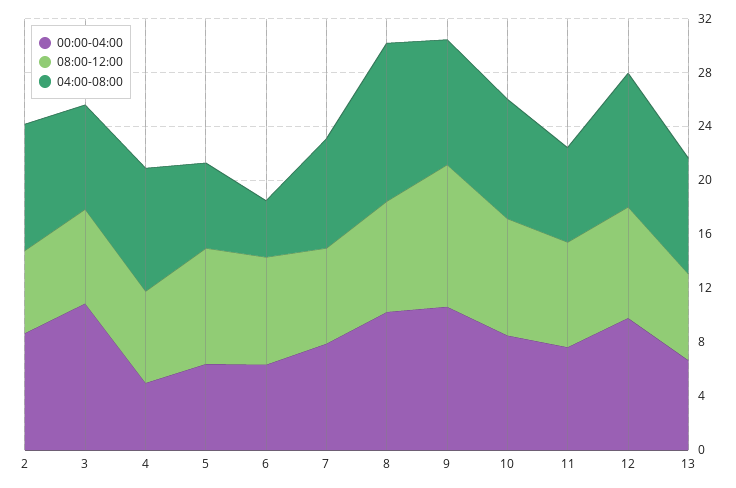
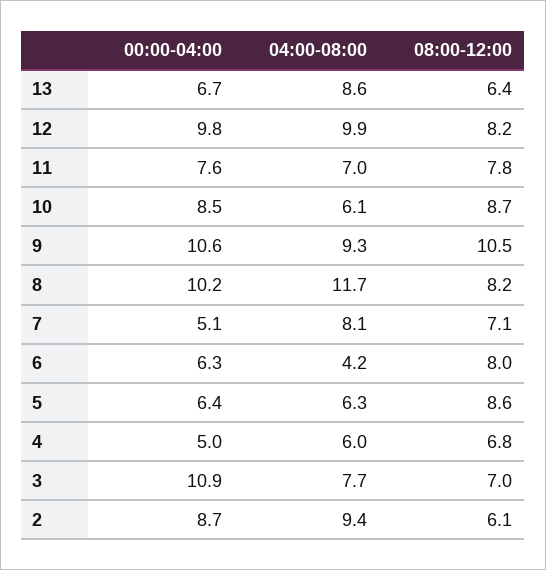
  {
    "00:00-04:00": {
      "2": 8.7,
      "3": 10.9,
      "4": 5,
      "5": 6.4,
      "6": 6.3,
-     "7": 8,
+     "7": 5.1,
      "8": 10.2,
      "9": 10.6,
      "10": 8.5,
      "11": 7.6,
      "12": 9.8,
      "13": 6.7
    },
    "08:00-12:00": {
      "2": 6.1,
      "3": 7,
      "4": 6.8,
      "5": 8.6,
      "6": 8,
      "7": 7.1,
      "8": 8.2,
      "9": 10.5,
      "10": 8.7,
      "11": 7.8,
      "12": 8.2,
      "13": 6.4
    },
    "04:00-08:00": {
      "2": 9.4,
      "3": 7.7,
-     "4": 9,
+     "4": 6,
      "5": 6.3,
      "6": 4.2,
      "7": 8.1,
      "8": 11.7,
      "9": 9.3,
-     "10": 9,
+     "10": 6.1,
      "11": 7,
      "12": 9.9,
      "13": 8.6
    }
  }

